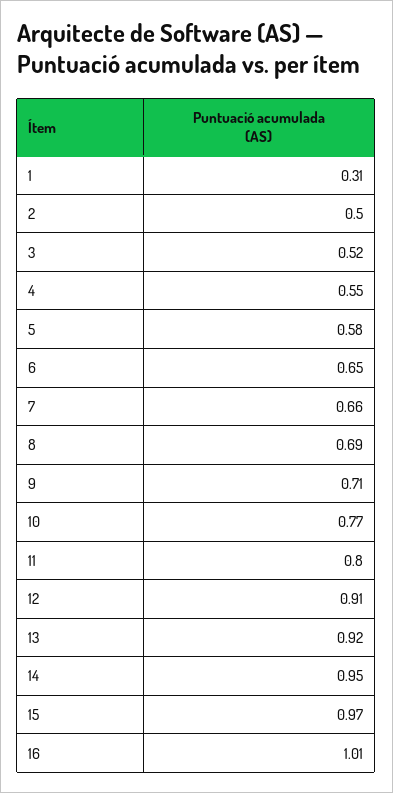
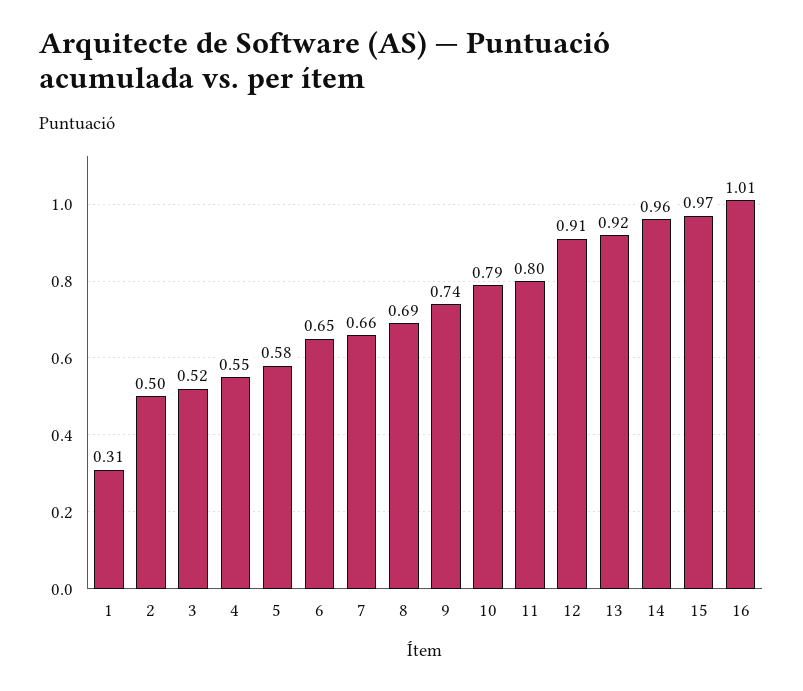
  {
    "1": 0.31,
    "2": 0.5,
    "3": 0.52,
    "4": 0.55,
    "5": 0.58,
    "6": 0.65,
    "7": 0.66,
    "8": 0.69,
-   "9": 0.71,
+   "9": 0.74,
-   "10": 0.77,
+   "10": 0.79,
    "11": 0.8,
    "12": 0.91,
    "13": 0.92,
-   "14": 0.95,
+   "14": 0.96,
    "15": 0.97,
    "16": 1.01
  }

